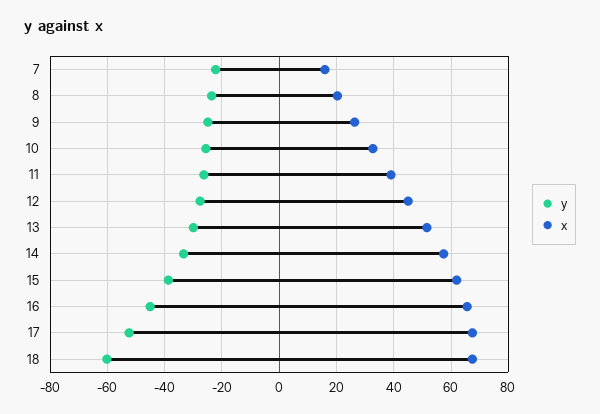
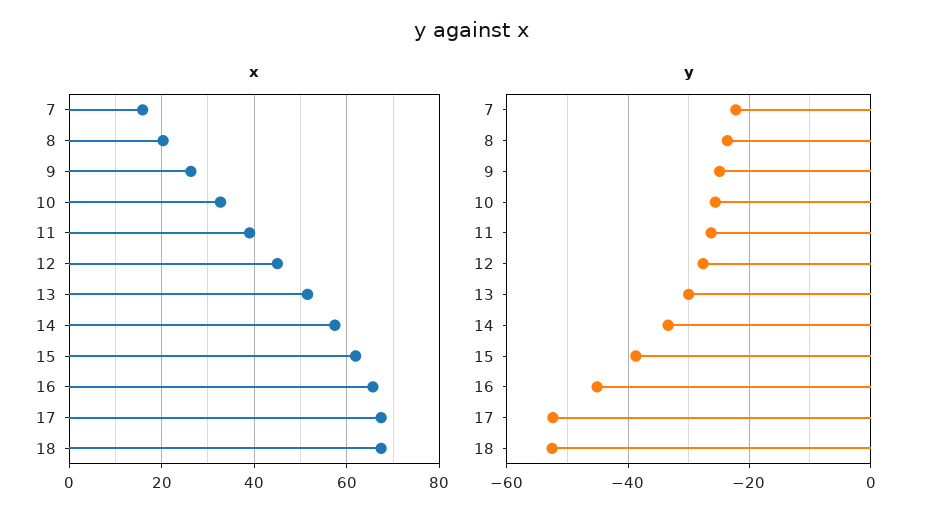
  {
    "y": {
      "7": -22,
      "8": -24,
      "9": -24,
      "10": -26,
      "11": -26,
      "12": -28,
      "13": -30,
      "14": -34,
      "15": -38,
      "16": -46,
      "17": -52,
-     "18": -60
+     "18": -52
    },
    "x": {
      "7": 16,
      "8": 20,
      "9": 26,
      "10": 32,
      "11": 40,
      "12": 46,
      "13": 52,
      "14": 58,
      "15": 62,
      "16": 66,
      "17": 68,
      "18": 68
    }
  }

